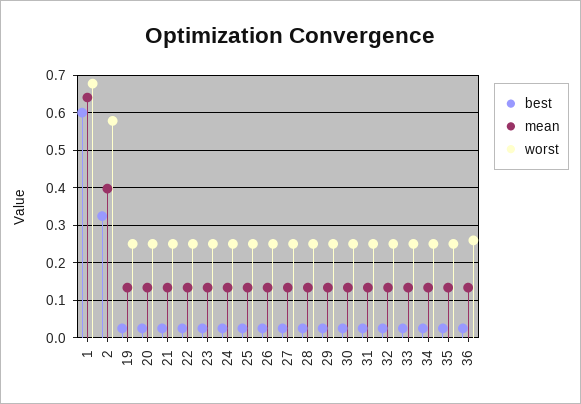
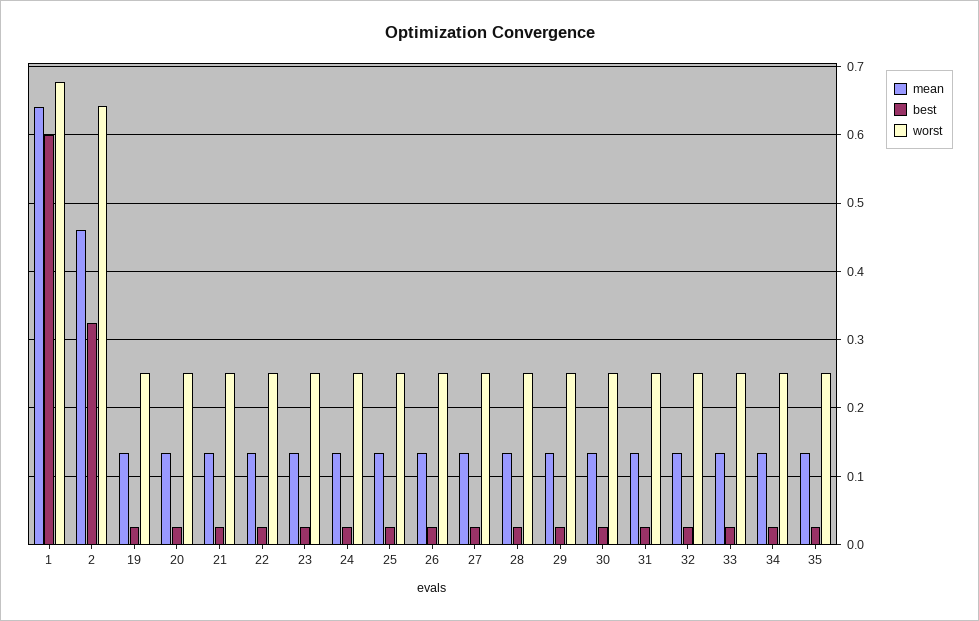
  {
    "best": {
      "1": 0.6,
      "2": 0.32,
      "19": 0.03,
      "20": 0.03,
      "21": 0.03,
      "22": 0.03,
      "23": 0.03,
      "24": 0.03,
      "25": 0.03,
      "26": 0.03,
      "27": 0.03,
      "28": 0.03,
      "29": 0.03,
      "30": 0.03,
      "31": 0.03,
      "32": 0.03,
      "33": 0.03,
      "34": 0.03,
-     "35": 0.03,
+     "35": 0.03
-     "36": 0.02
    },
    "mean": {
      "1": 0.64,
-     "2": 0.4,
+     "2": 0.46,
      "19": 0.13,
      "20": 0.13,
      "21": 0.13,
      "22": 0.13,
      "23": 0.13,
      "24": 0.13,
      "25": 0.13,
      "26": 0.13,
      "27": 0.13,
      "28": 0.13,
      "29": 0.13,
      "30": 0.13,
      "31": 0.13,
      "32": 0.13,
      "33": 0.13,
      "34": 0.13,
-     "35": 0.13,
+     "35": 0.13
-     "36": 0.14
    },
    "worst": {
      "1": 0.68,
-     "2": 0.58,
+     "2": 0.64,
      "19": 0.25,
      "20": 0.25,
      "21": 0.25,
      "22": 0.25,
      "23": 0.25,
      "24": 0.25,
      "25": 0.25,
      "26": 0.25,
      "27": 0.25,
      "28": 0.25,
      "29": 0.25,
      "30": 0.25,
      "31": 0.25,
      "32": 0.25,
      "33": 0.25,
      "34": 0.25,
-     "35": 0.25,
+     "35": 0.25
-     "36": 0.26
    }
  }

